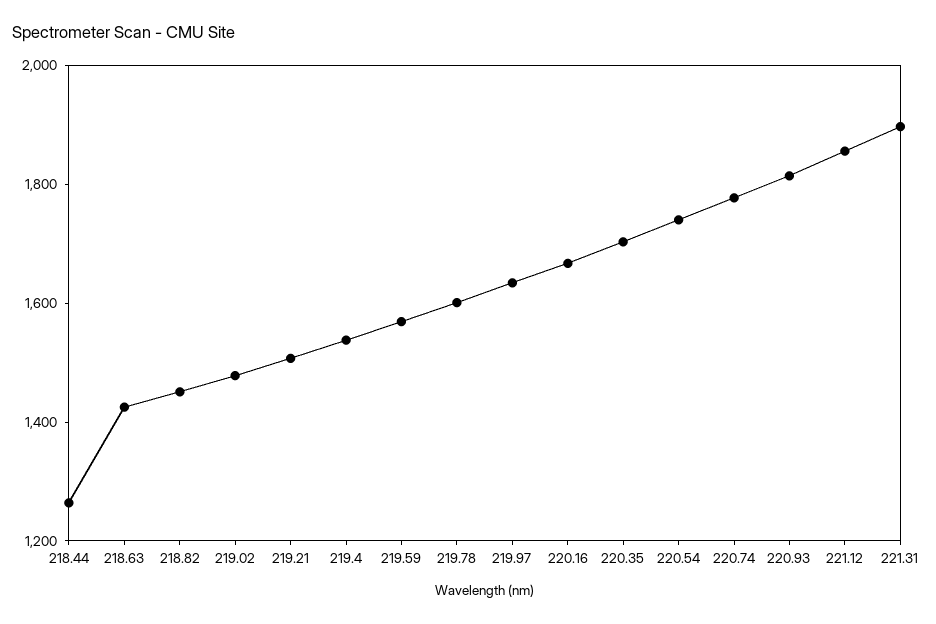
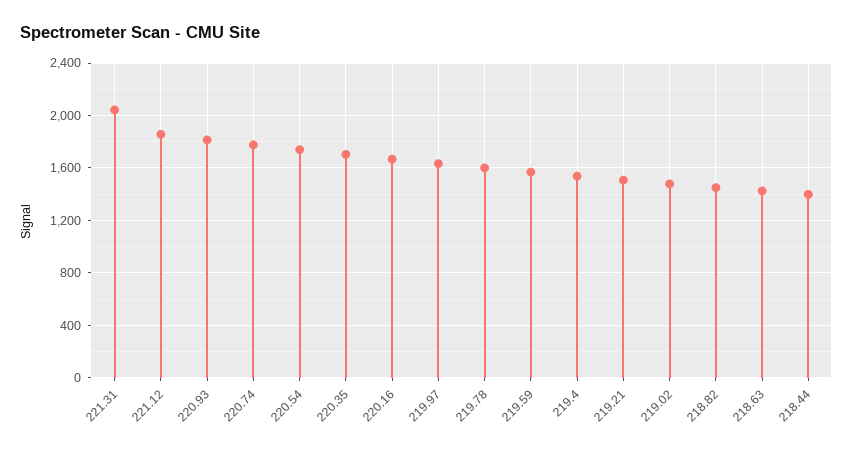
  {
-   "218.44": 1250,
+   "218.44": 1400,
    "218.63": 1450,
    "218.82": 1450,
    "219.02": 1500,
    "219.21": 1500,
    "219.4": 1550,
    "219.59": 1550,
    "219.78": 1600,
    "219.97": 1650,
    "220.16": 1650,
    "220.35": 1700,
    "220.54": 1750,
    "220.74": 1800,
    "220.93": 1800,
    "221.12": 1850,
-   "221.31": 1900
+   "221.31": 2050
  }

